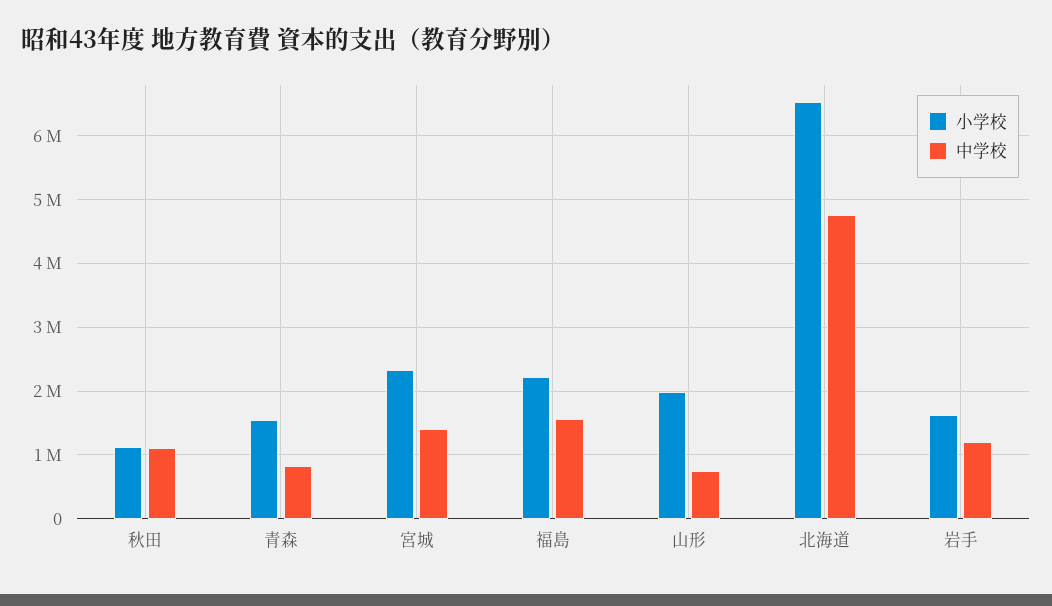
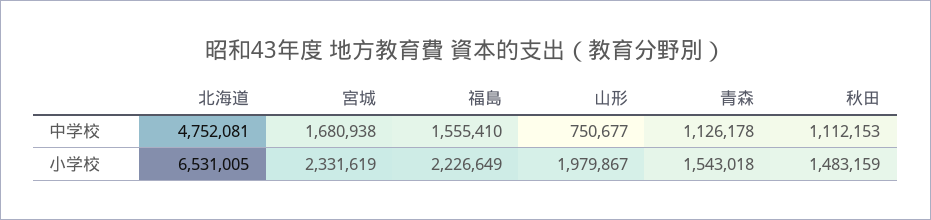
  {
    "小学校": {
-     "秋田": 1100000,
+     "秋田": 1483159,
      "青森": 1543018,
      "宮城": 2331619,
      "福島": 2226649,
      "山形": 1979867,
-     "北海道": 6531005,
+     "北海道": 6531005
-     "岩手": 1600000
    },
    "中学校": {
      "秋田": 1112153,
-     "青森": 800000,
+     "青森": 1126178,
-     "宮城": 1400000,
+     "宮城": 1680938,
      "福島": 1555410,
      "山形": 750677,
-     "北海道": 4752081,
+     "北海道": 4752081
-     "岩手": 1200000
    }
  }

